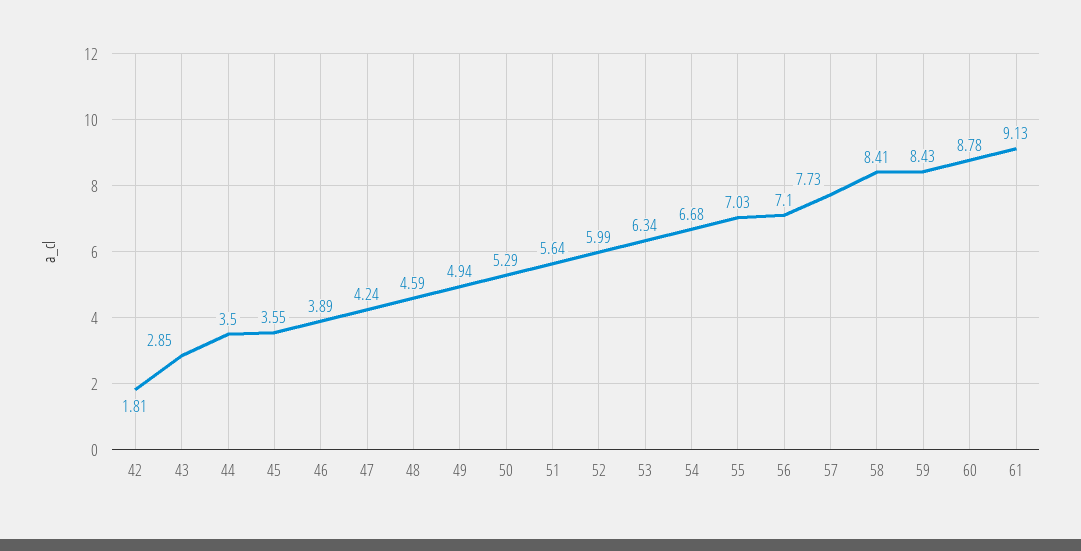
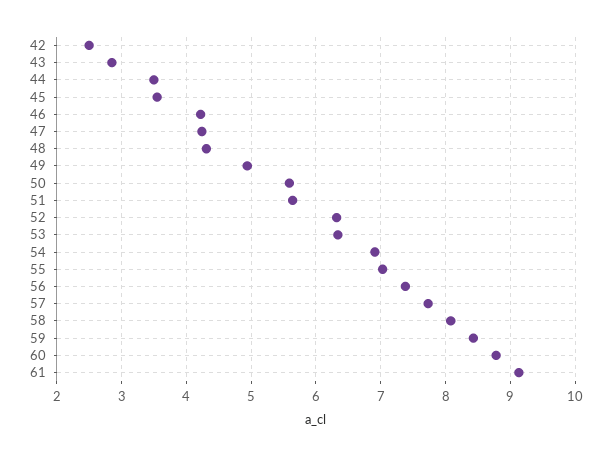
  {
-   "42": 1.81,
+   "42": 2.5,
    "43": 2.85,
    "44": 3.5,
    "45": 3.55,
-   "46": 3.89,
+   "46": 4.2,
    "47": 4.24,
-   "48": 4.59,
+   "48": 4.3,
    "49": 4.94,
-   "50": 5.29,
+   "50": 5.6,
    "51": 5.64,
-   "52": 5.99,
+   "52": 6.3,
    "53": 6.34,
-   "54": 6.68,
+   "54": 6.9,
    "55": 7.03,
-   "56": 7.1,
+   "56": 7.4,
    "57": 7.73,
-   "58": 8.41,
+   "58": 8.1,
    "59": 8.43,
    "60": 8.78,
    "61": 9.13
  }

